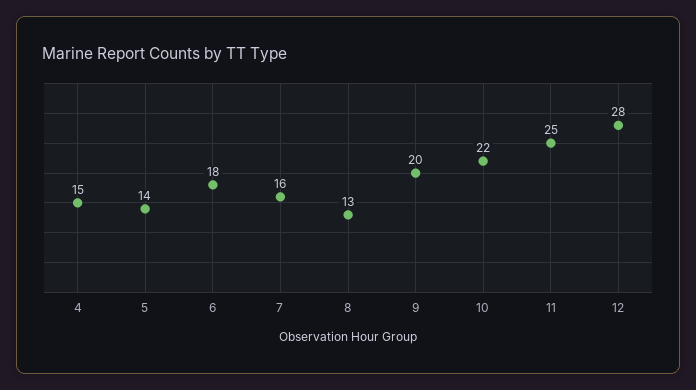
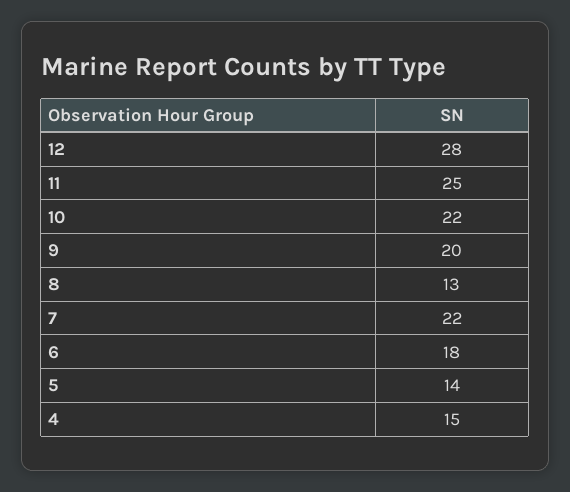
  {
    "4": 15,
    "5": 14,
    "6": 18,
-   "7": 16,
+   "7": 22,
    "8": 13,
    "9": 20,
    "10": 22,
    "11": 25,
    "12": 28
  }

